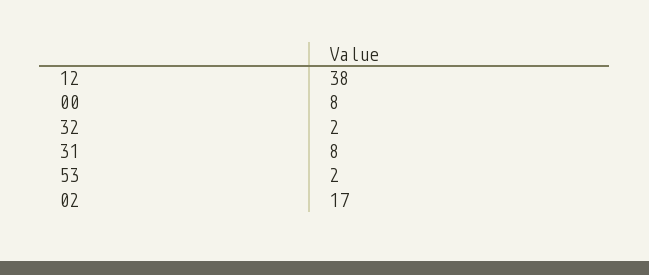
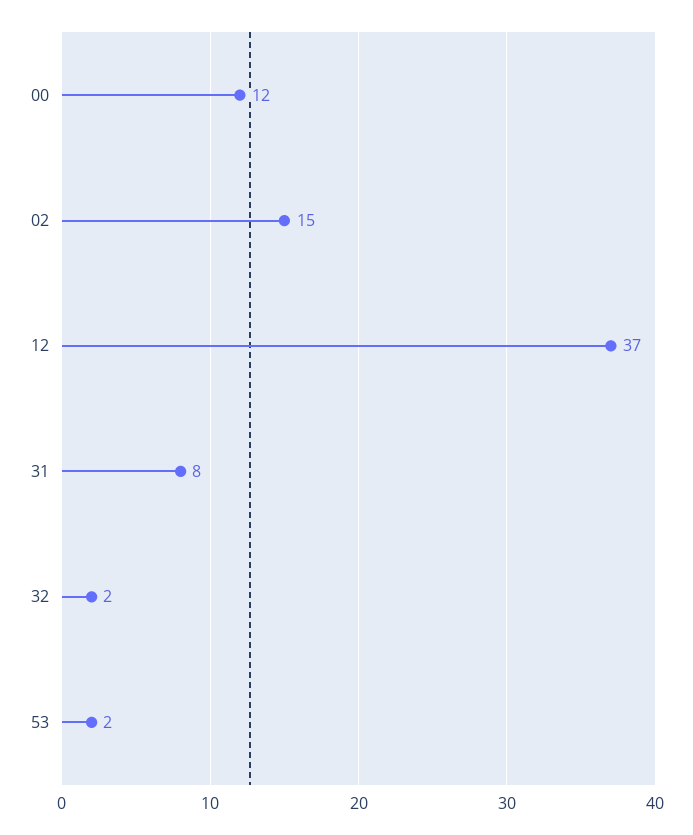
  {
-   "12": 38,
+   "12": 37,
-   "00": 8,
+   "00": 12,
    "32": 2,
    "31": 8,
    "53": 2,
-   "02": 17
+   "02": 15
  }

